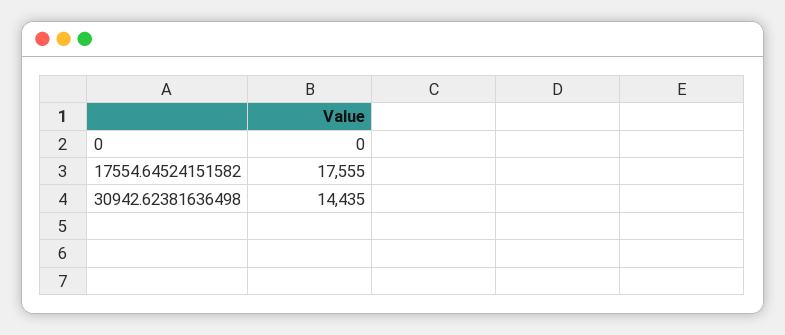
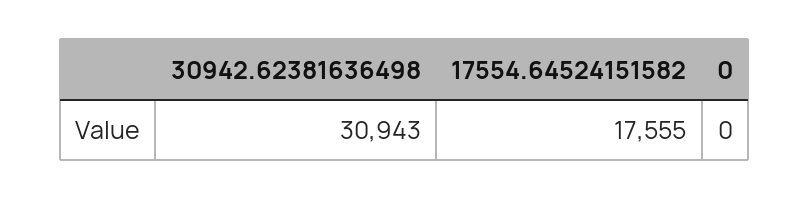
  {
    "0": 0,
    "17554.64524151582": 17555,
-   "30942.62381636498": 14435
+   "30942.62381636498": 30943
  }

